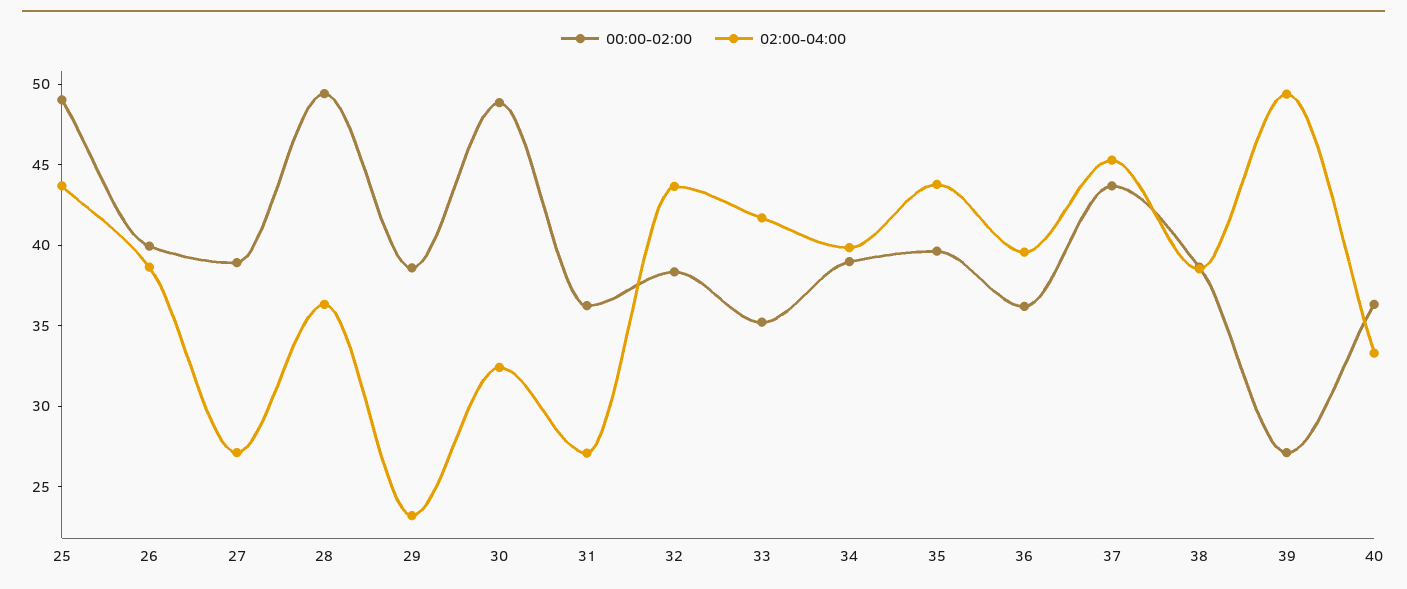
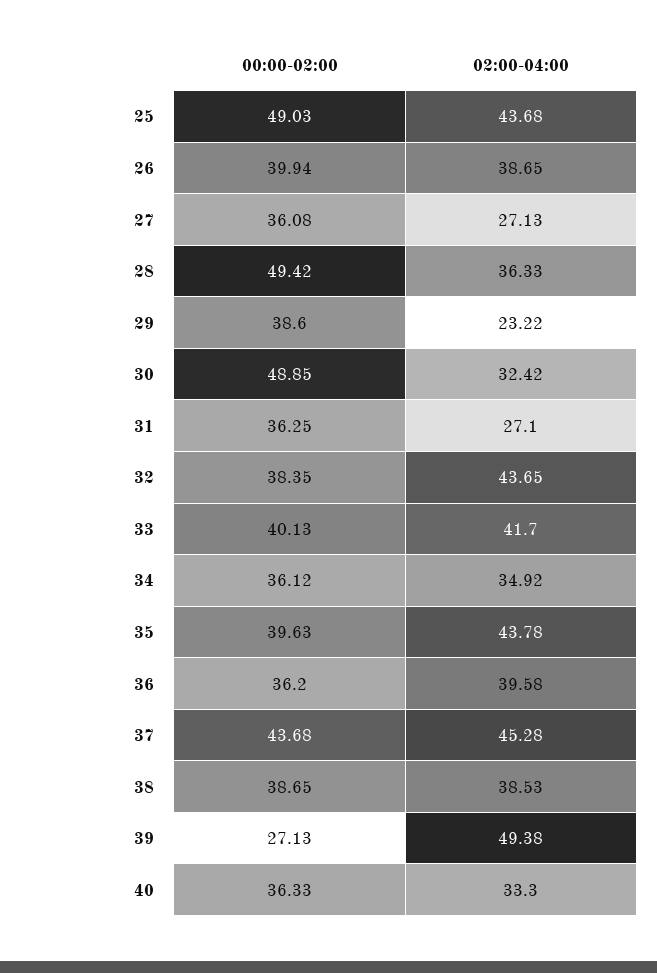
  {
    "00:00-02:00": {
      "25": 49.03,
      "26": 39.94,
-     "27": 39,
+     "27": 36.08,
      "28": 49.42,
      "29": 38.6,
      "30": 48.85,
      "31": 36.25,
      "32": 38.35,
-     "33": 35,
+     "33": 40.13,
-     "34": 39,
+     "34": 36.12,
      "35": 39.63,
      "36": 36.2,
      "37": 43.68,
      "38": 38.65,
      "39": 27.13,
      "40": 36.33
    },
    "02:00-04:00": {
      "25": 43.68,
      "26": 38.65,
      "27": 27.13,
      "28": 36.33,
      "29": 23.22,
      "30": 32.42,
      "31": 27.1,
      "32": 43.65,
      "33": 41.7,
-     "34": 40,
+     "34": 34.92,
      "35": 43.78,
      "36": 39.58,
      "37": 45.28,
      "38": 38.53,
      "39": 49.38,
      "40": 33.3
    }
  }

